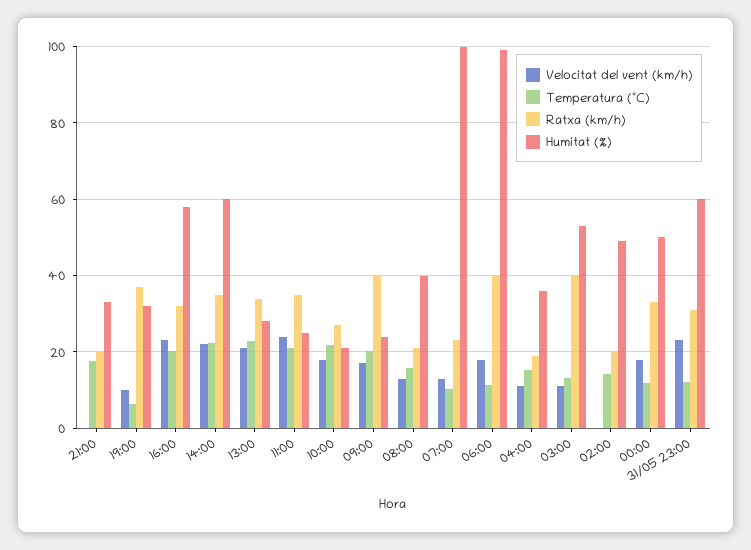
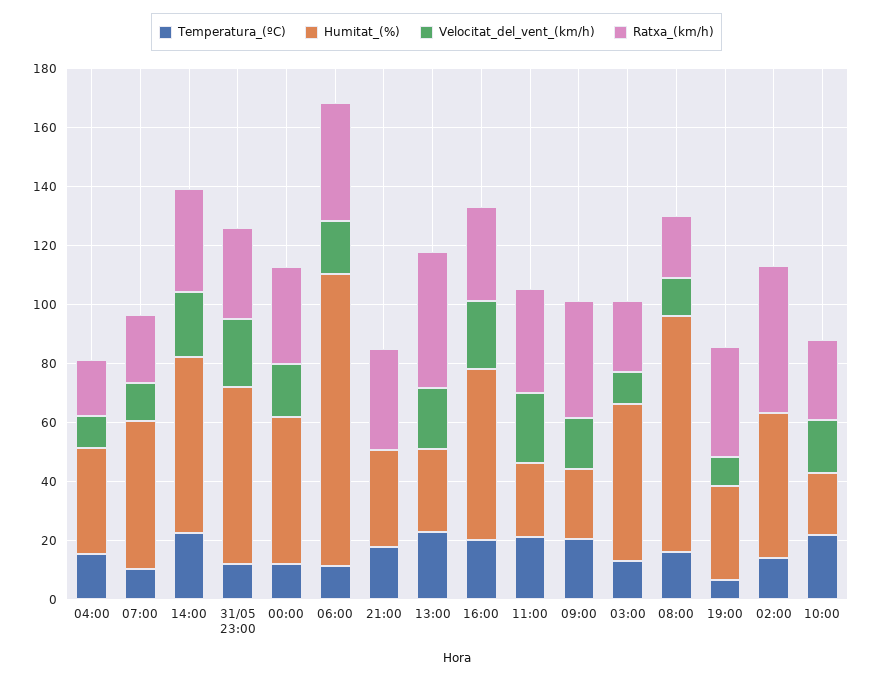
  {
    "Velocitat del vent (km/h)": {
      "21:00": 0,
      "19:00": 10,
      "16:00": 24,
      "14:00": 22,
      "13:00": 22,
      "11:00": 24,
      "10:00": 18,
      "09:00": 18,
      "08:00": 14,
      "07:00": 14,
      "06:00": 18,
      "04:00": 12,
      "03:00": 12,
      "02:00": 0,
      "00:00": 18,
      "31/05 23:00": 24
    },
    "Temperatura (ºC)": {
      "21:00": 18,
      "19:00": 6,
      "16:00": 20,
      "14:00": 22,
      "13:00": 22,
      "11:00": 22,
      "10:00": 22,
      "09:00": 20,
      "08:00": 16,
      "07:00": 10,
      "06:00": 12,
      "04:00": 16,
      "03:00": 14,
      "02:00": 14,
      "00:00": 12,
      "31/05 23:00": 12
    },
    "Ratxa (km/h)": {
-     "21:00": 20,
+     "21:00": 35,
      "19:00": 38,
      "16:00": 32,
      "14:00": 36,
-     "13:00": 34,
+     "13:00": 45,
      "11:00": 36,
      "10:00": 28,
      "09:00": 40,
      "08:00": 22,
      "07:00": 24,
      "06:00": 40,
      "04:00": 20,
-     "03:00": 40,
+     "03:00": 25,
-     "02:00": 20,
+     "02:00": 50,
      "00:00": 34,
      "31/05 23:00": 32
    },
    "Humitat (%)": {
      "21:00": 34,
      "19:00": 32,
      "16:00": 58,
      "14:00": 60,
      "13:00": 28,
      "11:00": 26,
      "10:00": 22,
      "09:00": 24,
-     "08:00": 40,
+     "08:00": 80,
-     "07:00": 100,
+     "07:00": 50,
      "06:00": 100,
      "04:00": 36,
      "03:00": 54,
      "02:00": 50,
      "00:00": 50,
      "31/05 23:00": 60
    }
  }

